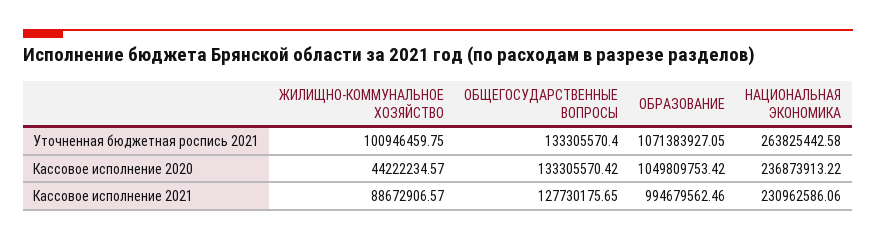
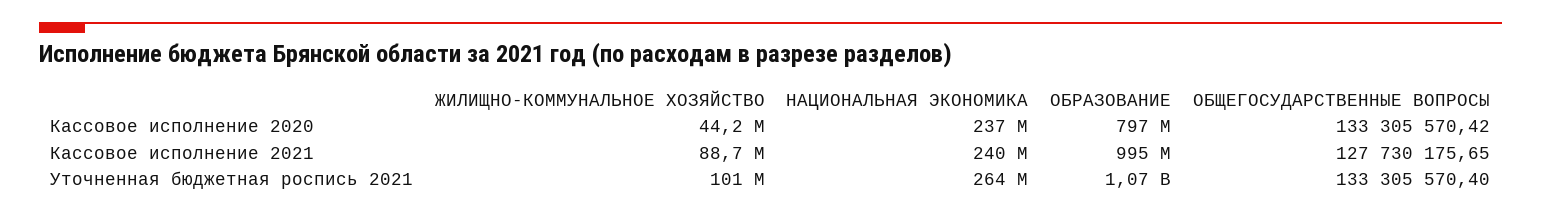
  {
    "ЖИЛИЩНО-КОММУНАЛЬНОЕ ХОЗЯЙСТВО": {
      "Уточненная бюджетная роспись 2021": 100946459.75,
      "Кассовое исполнение 2020": 44222234.57,
      "Кассовое исполнение 2021": 88672906.57
    },
    "ОБЩЕГОСУДАРСТВЕННЫЕ ВОПРОСЫ": {
      "Уточненная бюджетная роспись 2021": 133305570.4,
      "Кассовое исполнение 2020": 133305570.42,
      "Кассовое исполнение 2021": 127730175.65
    },
    "ОБРАЗОВАНИЕ": {
      "Уточненная бюджетная роспись 2021": 1071383927.05,
-     "Кассовое исполнение 2020": 1049809753.42,
+     "Кассовое исполнение 2020": 797000000,
      "Кассовое исполнение 2021": 994679562.46
    },
    "НАЦИОНАЛЬНАЯ ЭКОНОМИКА": {
      "Уточненная бюджетная роспись 2021": 263825442.58,
      "Кассовое исполнение 2020": 236873913.22,
-     "Кассовое исполнение 2021": 230962586.06
+     "Кассовое исполнение 2021": 240000000
    }
  }

